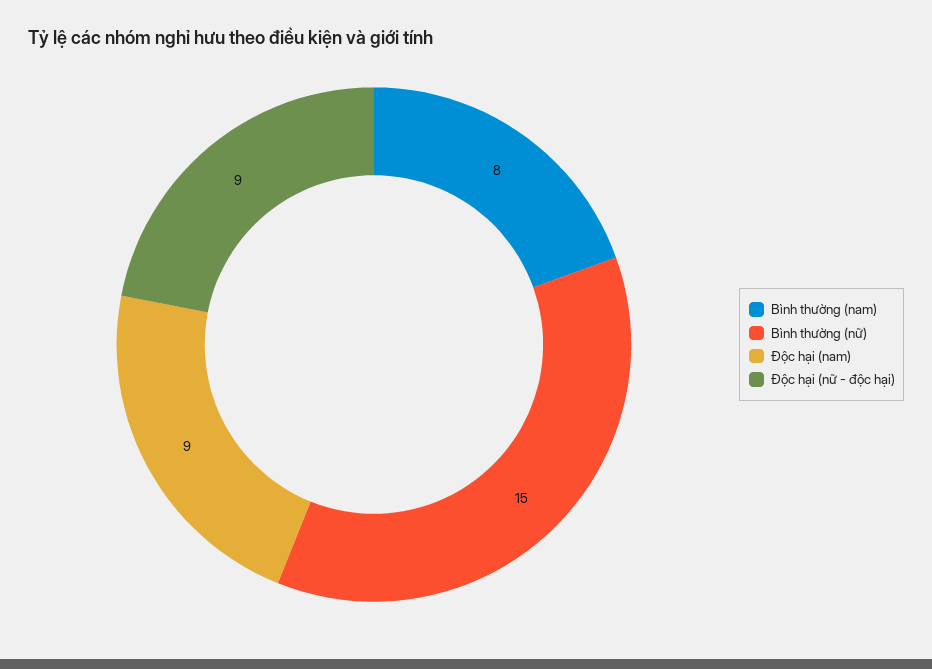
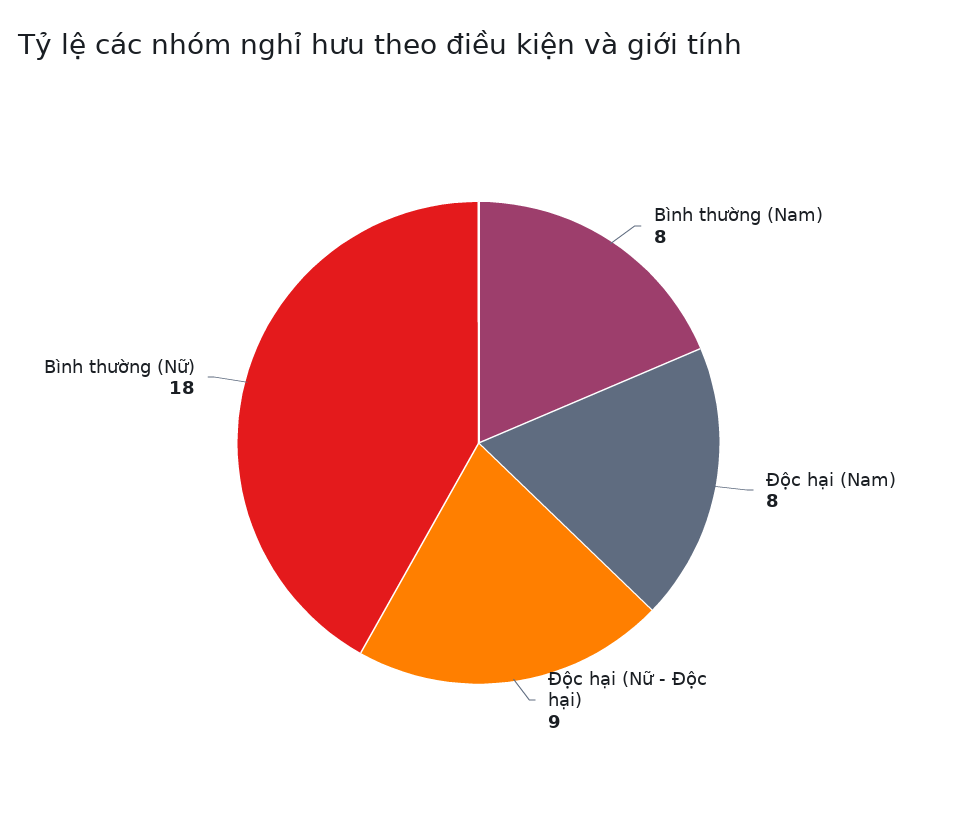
  {
    "Bình thường (nam)": 8,
-   "Bình thường (nữ)": 15,
+   "Bình thường (nữ)": 18,
-   "Độc hại (nam)": 9,
+   "Độc hại (nam)": 8,
    "Độc hại (nữ - độc hại)": 9
  }

